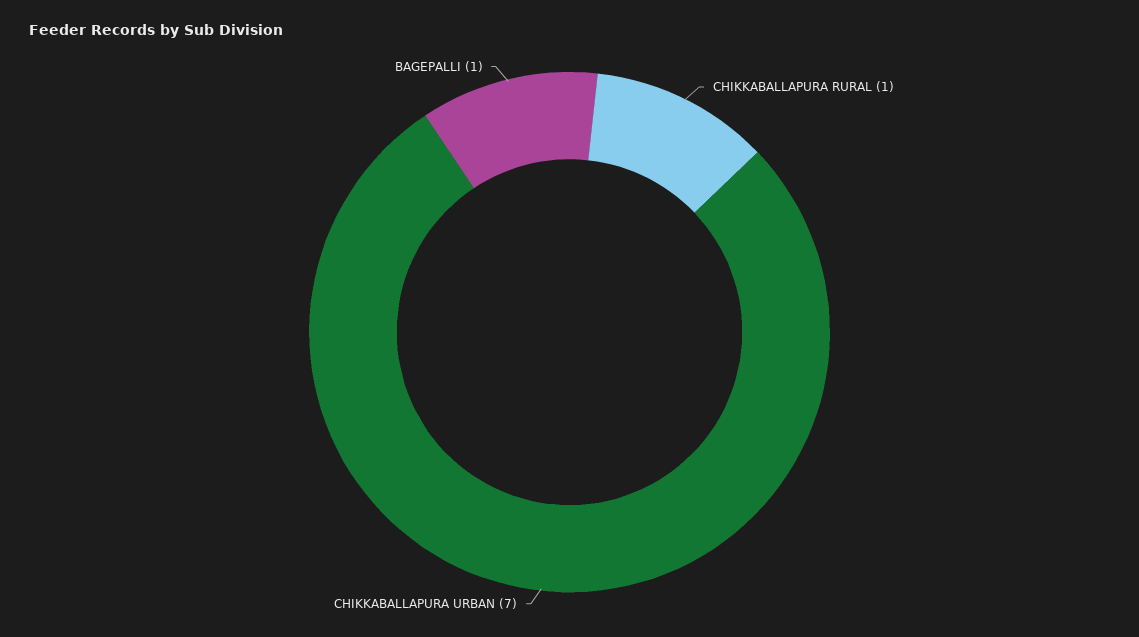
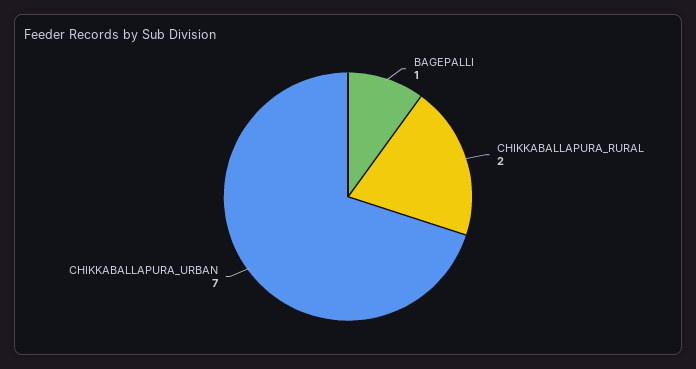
  {
-   "CHIKKABALLAPURA RURAL": 1,
+   "CHIKKABALLAPURA RURAL": 2,
    "CHIKKABALLAPURA URBAN": 7,
    "BAGEPALLI": 1
  }

